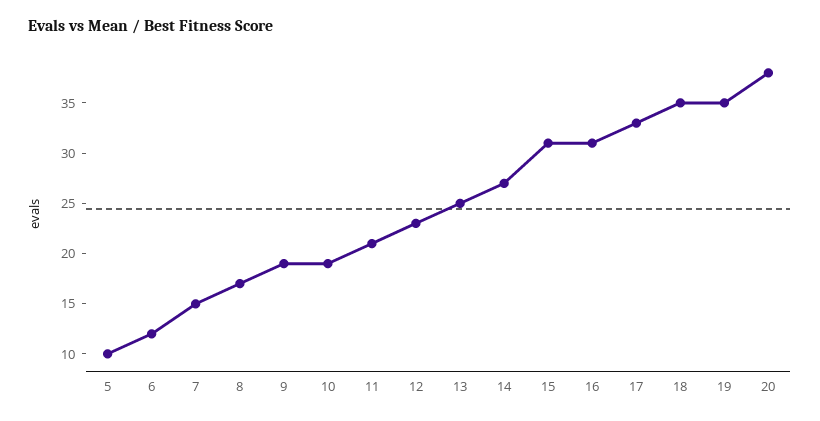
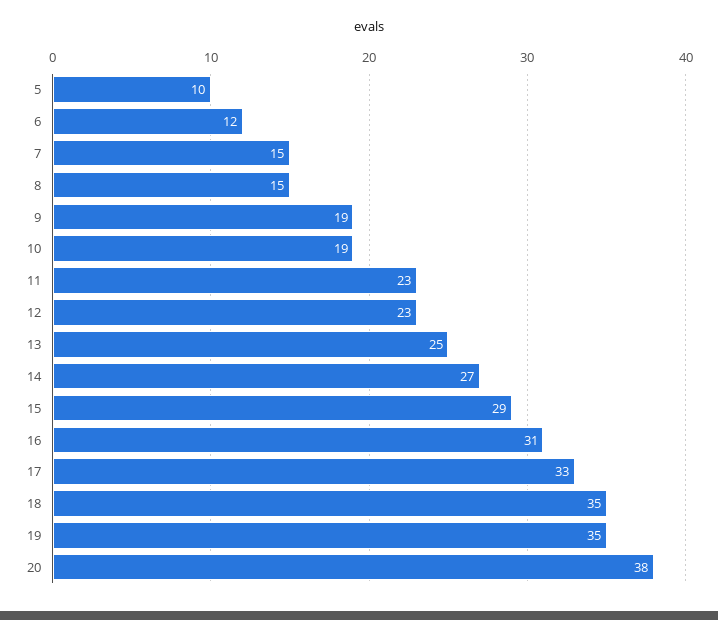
  {
    "5": 10,
    "6": 12,
    "7": 15,
-   "8": 17,
+   "8": 15,
    "9": 19,
    "10": 19,
-   "11": 21,
+   "11": 23,
    "12": 23,
    "13": 25,
    "14": 27,
-   "15": 31,
+   "15": 29,
    "16": 31,
    "17": 33,
    "18": 35,
    "19": 35,
    "20": 38
  }

